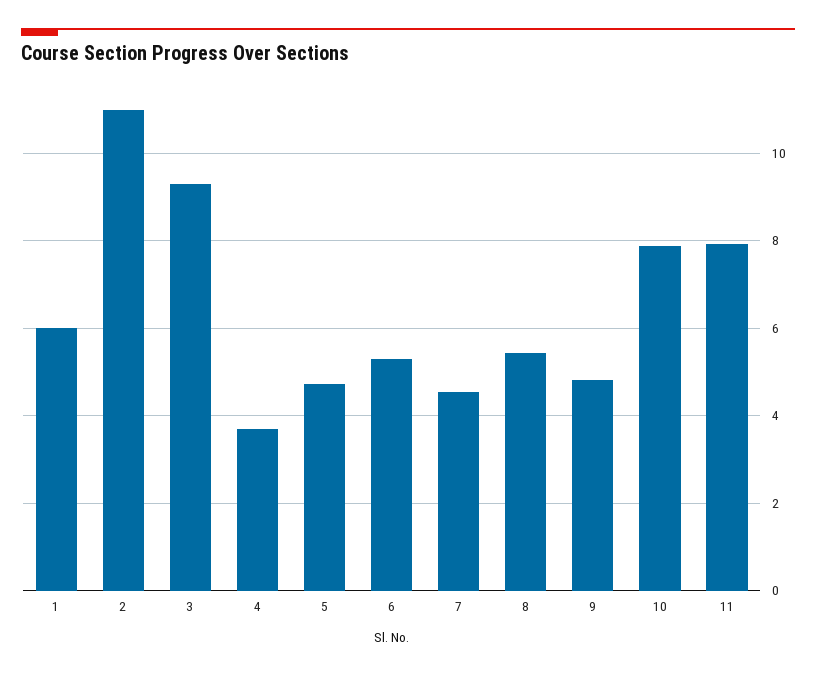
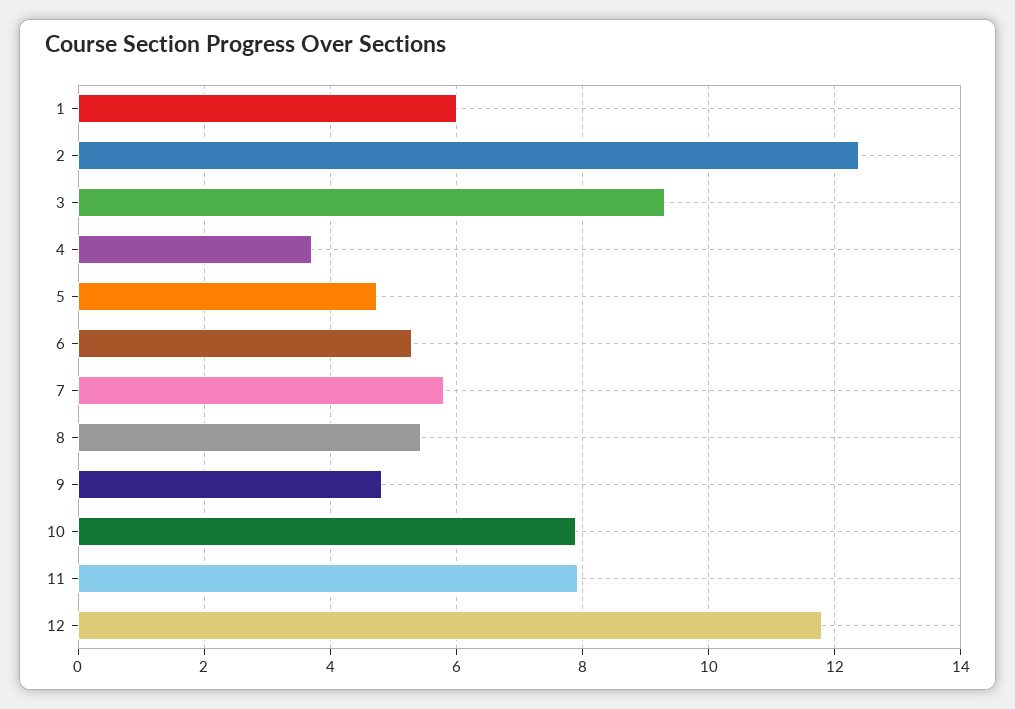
  {
    "1": 6,
-   "2": 11,
+   "2": 12.4,
    "3": 9.4,
    "4": 3.8,
    "5": 4.8,
    "6": 5.2,
-   "7": 4.6,
+   "7": 5.8,
    "8": 5.4,
    "9": 4.8,
    "10": 7.8,
-   "11": 8
+   "11": 8,
+   "12": 11.8
  }

